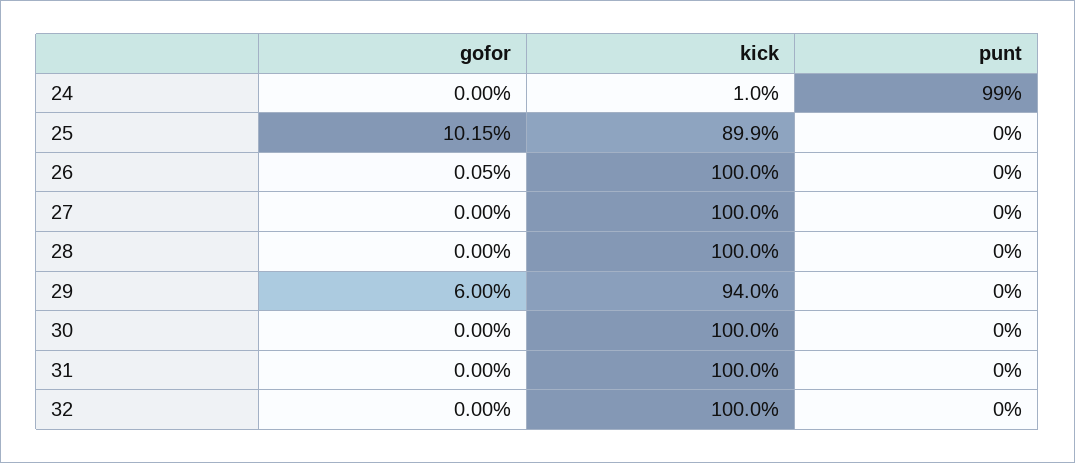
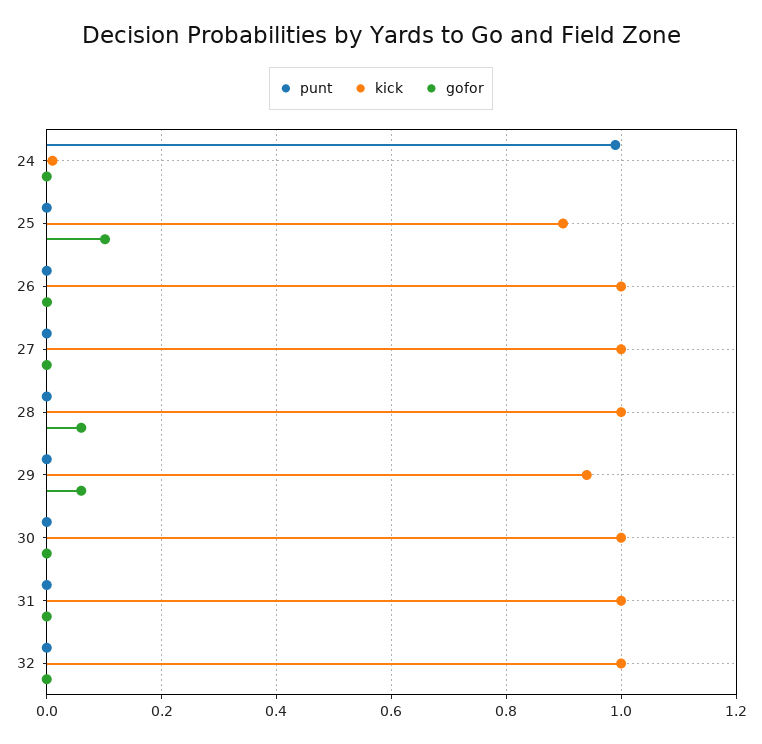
  {
    "gofor": {
      "24": 0,
      "25": 0.1015,
      "26": 0.0005,
      "27": 0,
-     "28": 0,
+     "28": 0.06,
      "29": 0.06,
      "30": 0,
      "31": 0,
      "32": 0
    },
    "kick": {
      "24": 0.01,
      "25": 0.899,
      "26": 1,
      "27": 1,
      "28": 1,
      "29": 0.94,
      "30": 1,
      "31": 1,
      "32": 1
    },
    "punt": {
      "24": 0.99,
      "25": 0,
      "26": 0,
      "27": 0,
      "28": 0,
      "29": 0,
      "30": 0,
      "31": 0,
      "32": 0
    }
  }

